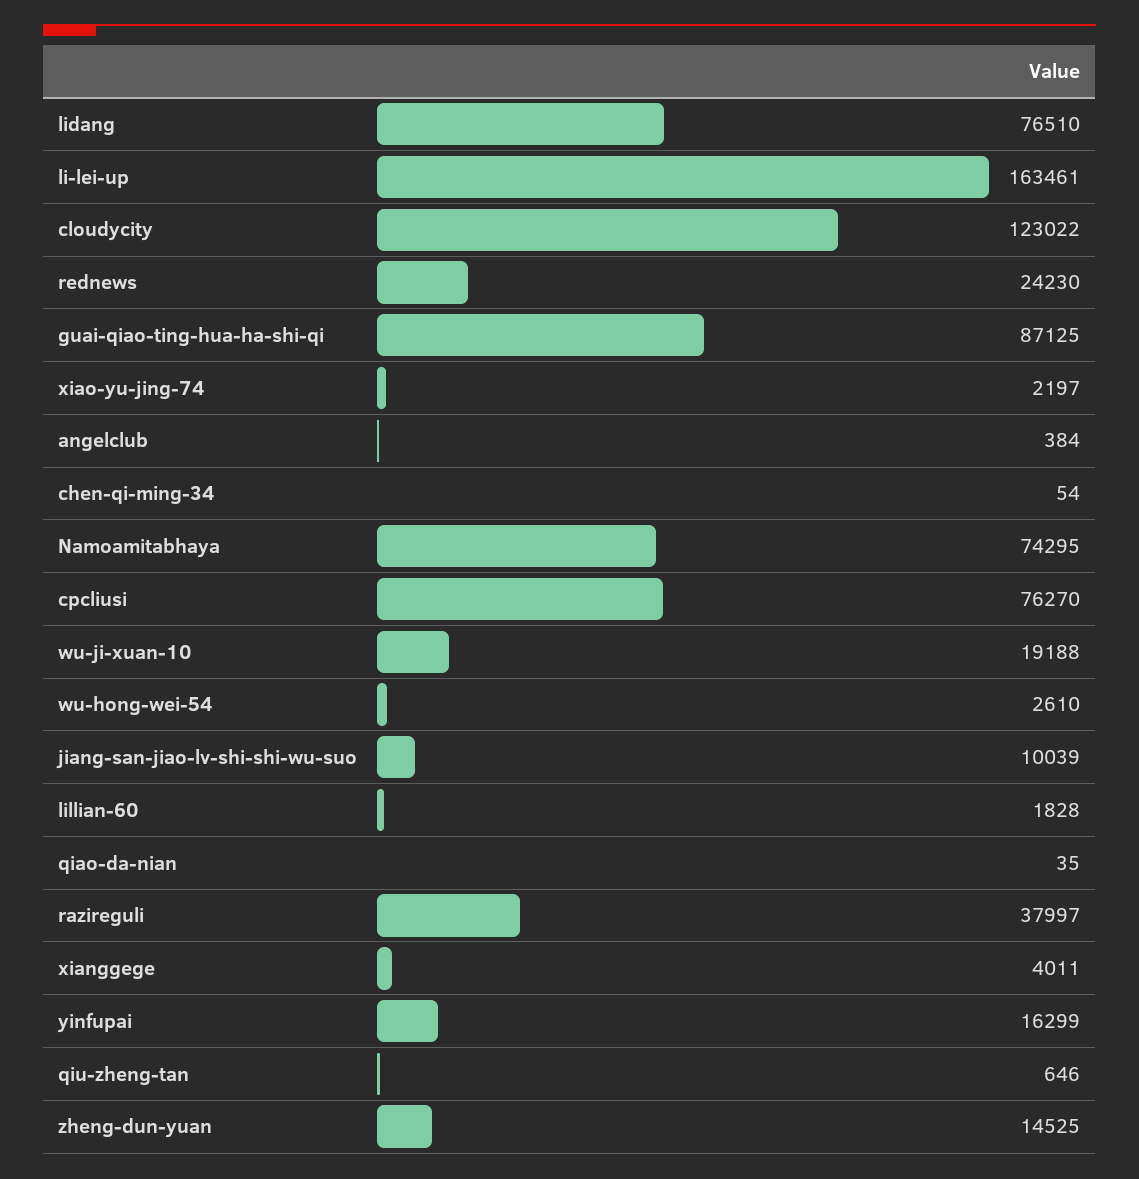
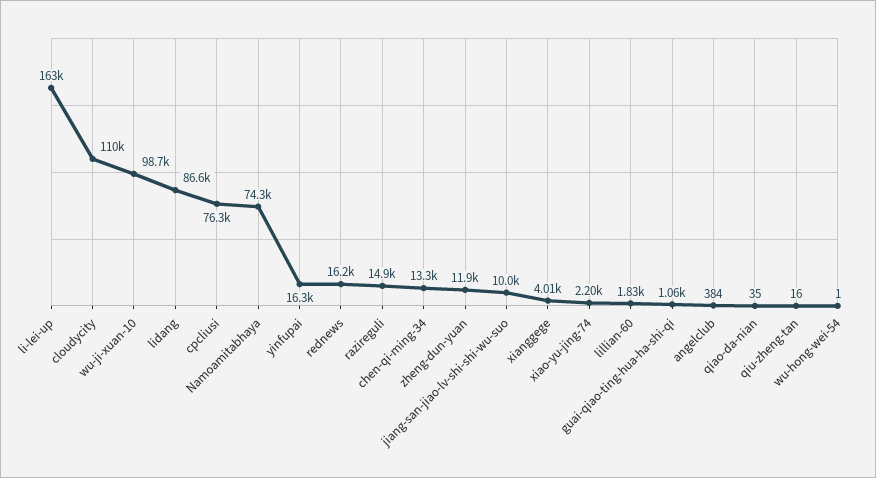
  {
-   "lidang": 76510,
+   "lidang": 86600,
    "li-lei-up": 163461,
-   "cloudycity": 123022,
+   "cloudycity": 110000,
-   "rednews": 24230,
+   "rednews": 16200,
-   "guai-qiao-ting-hua-ha-shi-qi": 87125,
+   "guai-qiao-ting-hua-ha-shi-qi": 1060,
    "xiao-yu-jing-74": 2197,
    "angelclub": 384,
-   "chen-qi-ming-34": 54,
+   "chen-qi-ming-34": 13300,
    "Namoamitabhaya": 74295,
    "cpcliusi": 76270,
-   "wu-ji-xuan-10": 19188,
+   "wu-ji-xuan-10": 98700,
-   "wu-hong-wei-54": 2610,
+   "wu-hong-wei-54": 1,
    "jiang-san-jiao-lv-shi-shi-wu-suo": 10039,
    "lillian-60": 1828,
    "qiao-da-nian": 35,
-   "razireguli": 37997,
+   "razireguli": 14900,
    "xianggege": 4011,
    "yinfupai": 16299,
-   "qiu-zheng-tan": 646,
+   "qiu-zheng-tan": 16,
-   "zheng-dun-yuan": 14525
+   "zheng-dun-yuan": 11900
  }

